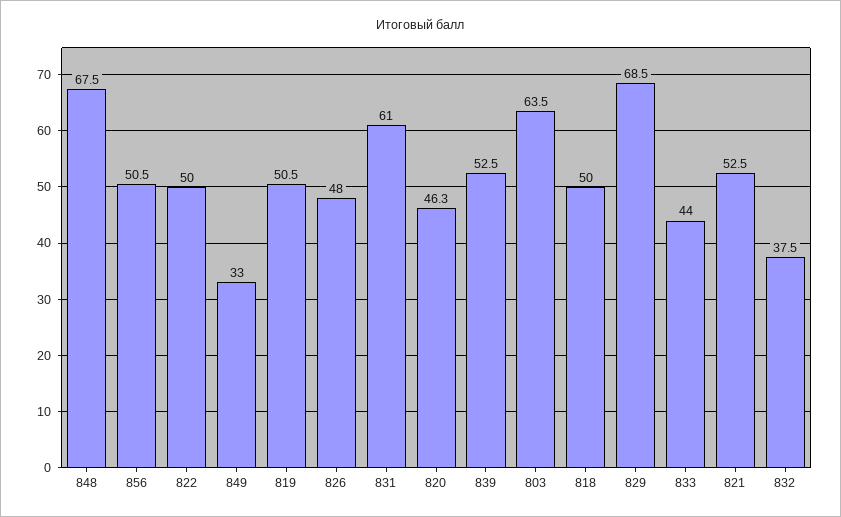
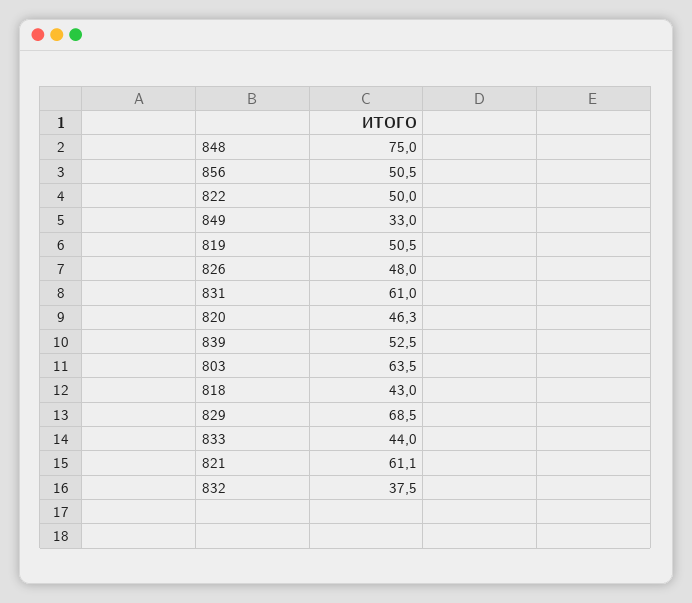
  {
-   "848": 67.5,
+   "848": 75,
    "856": 50.5,
    "822": 50,
    "849": 33,
    "819": 50.5,
    "826": 48,
    "831": 61,
    "820": 46.3,
    "839": 52.5,
    "803": 63.5,
-   "818": 50,
+   "818": 43,
    "829": 68.5,
    "833": 44,
-   "821": 52.5,
+   "821": 61.1,
    "832": 37.5
  }

